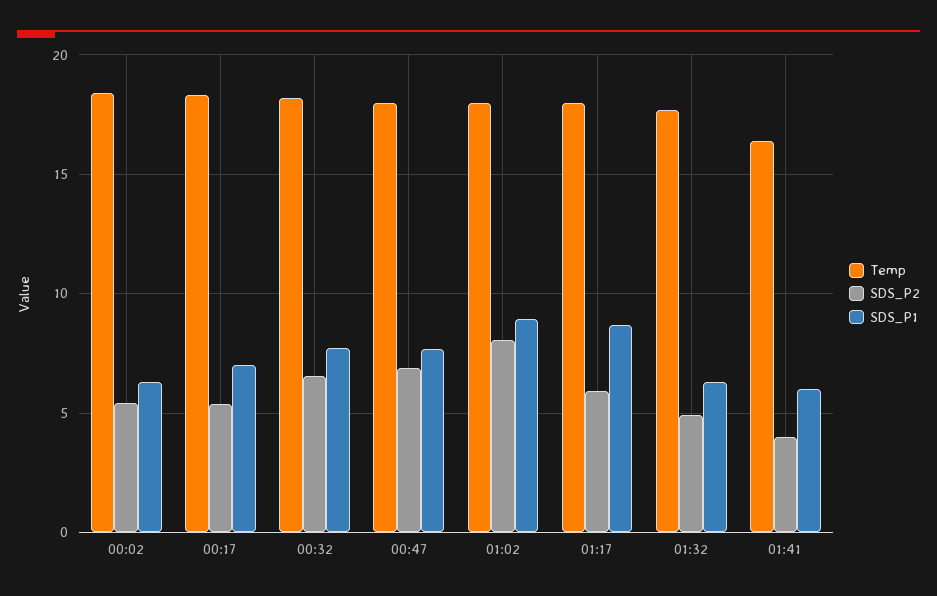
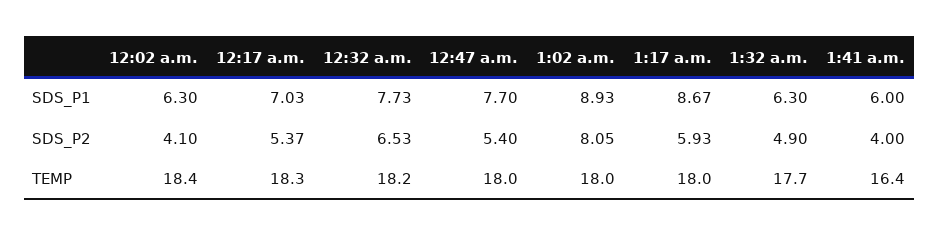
  {
    "Temp": {
      "00:02": 18.4,
      "00:17": 18.3,
      "00:32": 18.2,
      "00:47": 18,
      "01:02": 18,
      "01:17": 18,
      "01:32": 17.7,
      "01:41": 16.4
    },
    "SDS_P2": {
-     "00:02": 5.5,
+     "00:02": 4.1,
      "00:17": 5.37,
      "00:32": 6.53,
-     "00:47": 7,
+     "00:47": 5.4,
      "01:02": 8.05,
      "01:17": 5.93,
      "01:32": 4.9,
      "01:41": 4
    },
    "SDS_P1": {
      "00:02": 6.3,
      "00:17": 7.03,
      "00:32": 7.73,
      "00:47": 7.7,
      "01:02": 8.93,
      "01:17": 8.67,
      "01:32": 6.3,
      "01:41": 6
    }
  }

